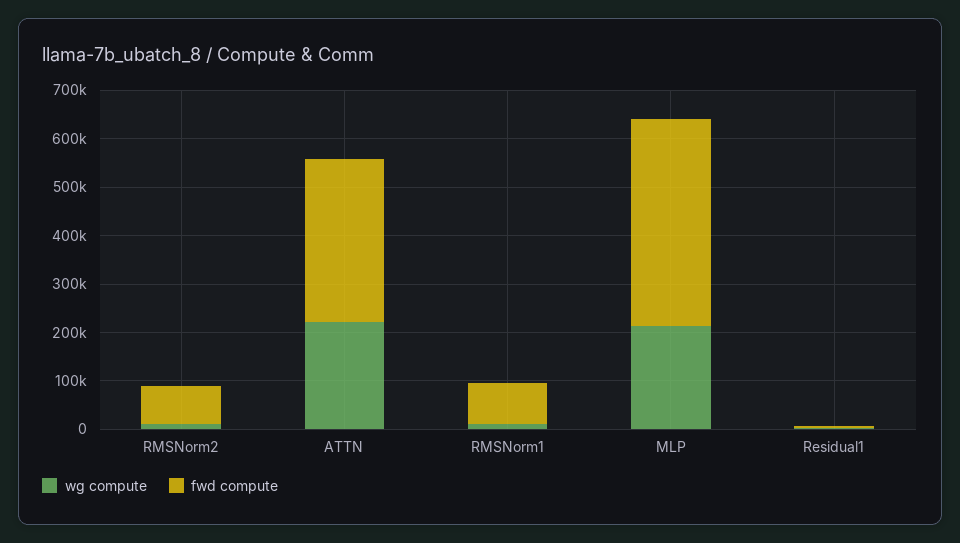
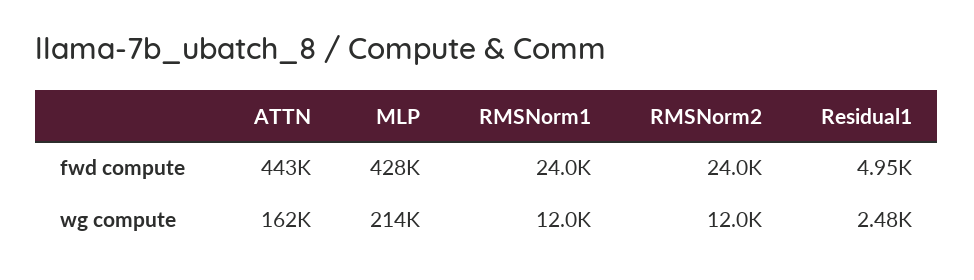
  {
    "wg compute": {
      "RMSNorm2": 12000,
-     "ATTN": 220000,
+     "ATTN": 162000,
      "RMSNorm1": 12000,
      "MLP": 214000,
      "Residual1": 2480
    },
    "fwd compute": {
-     "RMSNorm2": 80000,
+     "RMSNorm2": 24000,
-     "ATTN": 340000,
+     "ATTN": 443000,
-     "RMSNorm1": 80000,
+     "RMSNorm1": 24000,
      "MLP": 428000,
      "Residual1": 4950
    }
  }

